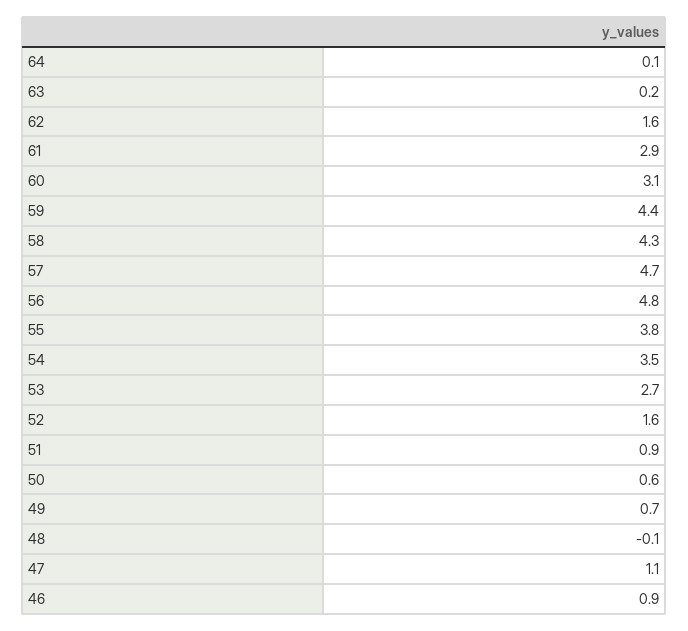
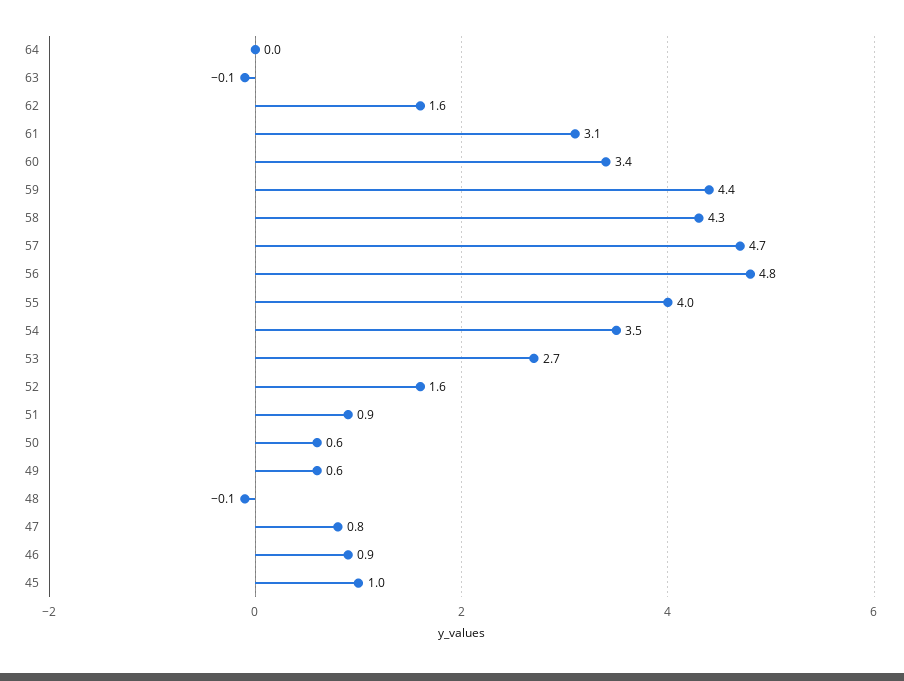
  {
-   "64": 0.1,
+   "64": 0,
-   "63": 0.2,
+   "63": -0.1,
    "62": 1.6,
-   "61": 2.9,
+   "61": 3.1,
-   "60": 3.1,
+   "60": 3.4,
    "59": 4.4,
    "58": 4.3,
    "57": 4.7,
    "56": 4.8,
-   "55": 3.8,
+   "55": 4,
    "54": 3.5,
    "53": 2.7,
    "52": 1.6,
    "51": 0.9,
    "50": 0.6,
-   "49": 0.7,
+   "49": 0.6,
    "48": -0.1,
-   "47": 1.1,
+   "47": 0.8,
-   "46": 0.9
+   "46": 0.9,
+   "45": 1
  }

